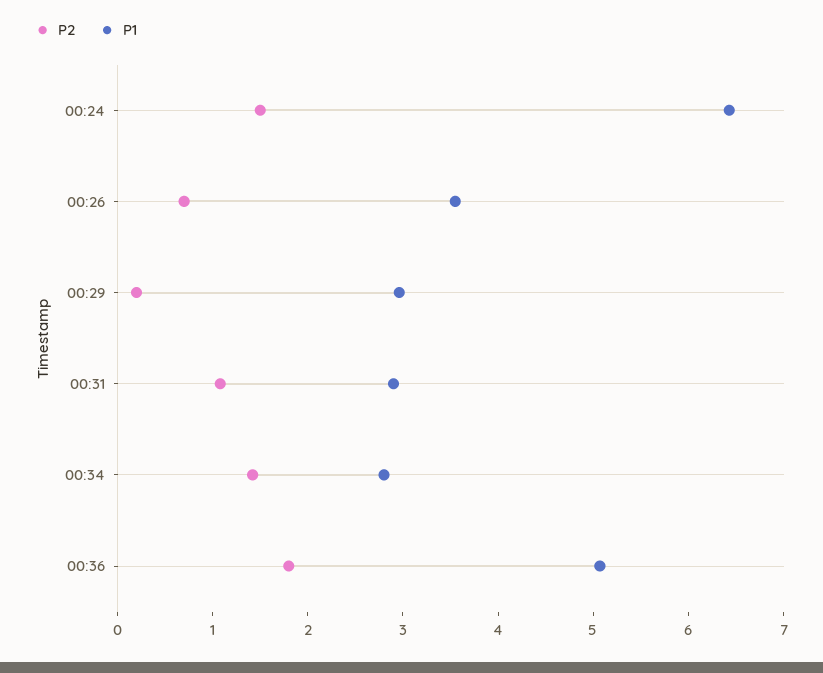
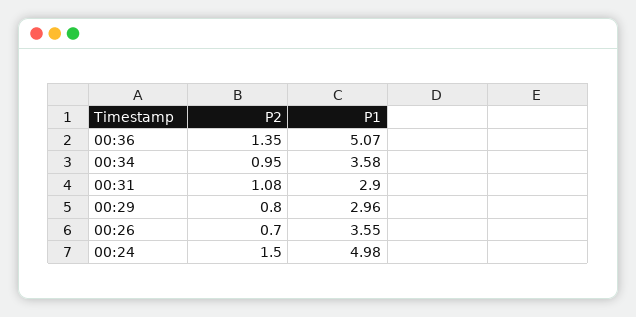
  {
    "P2": {
      "00:24": 1.5,
      "00:26": 0.7,
-     "00:29": 0.2,
+     "00:29": 0.8,
      "00:31": 1.08,
-     "00:34": 1.4,
+     "00:34": 0.95,
-     "00:36": 1.8
+     "00:36": 1.35
    },
    "P1": {
-     "00:24": 6.4,
+     "00:24": 4.98,
      "00:26": 3.55,
      "00:29": 2.96,
      "00:31": 2.9,
-     "00:34": 2.8,
+     "00:34": 3.58,
      "00:36": 5.07
    }
  }

